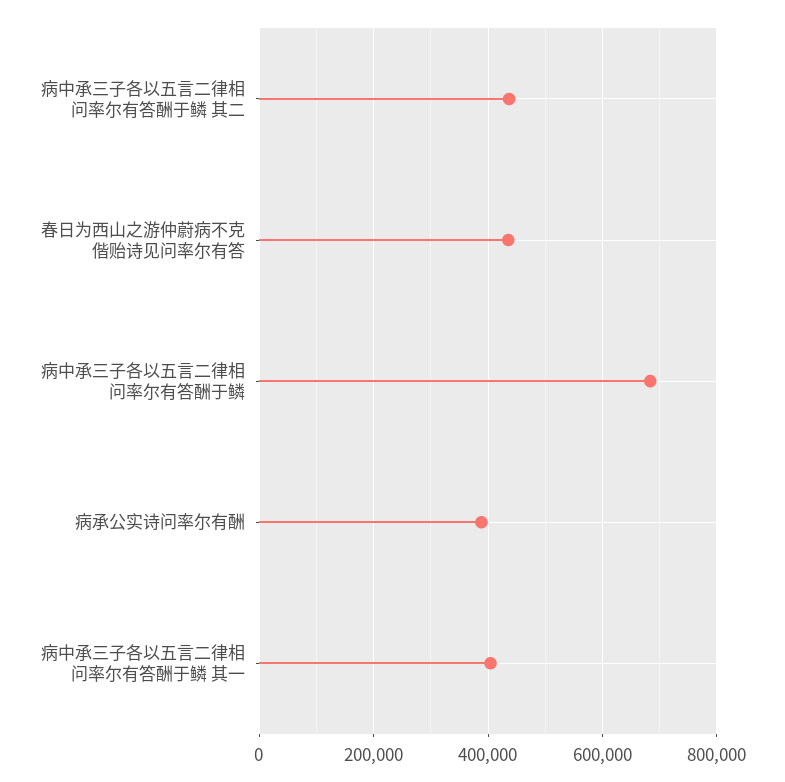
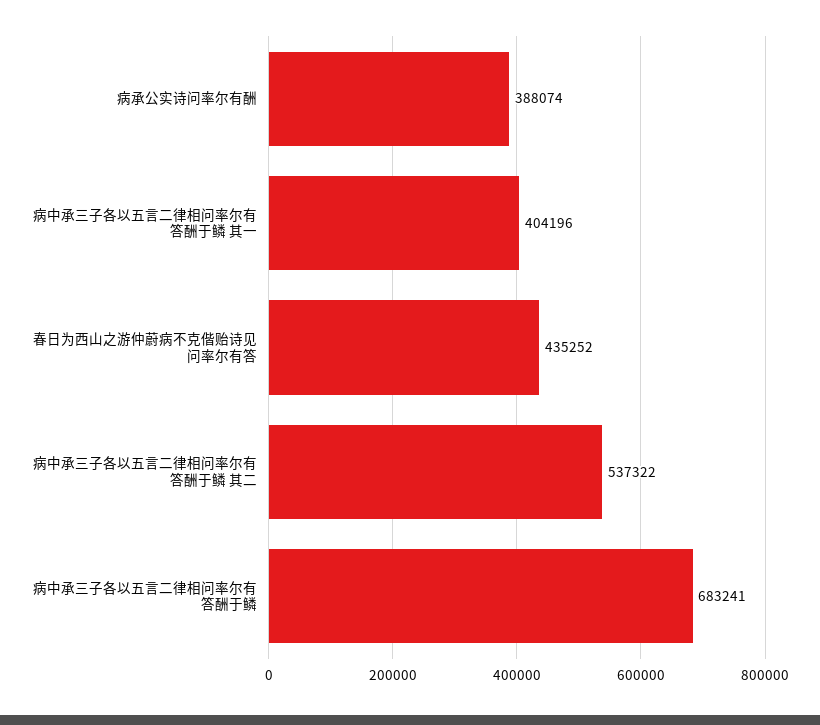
  {
-   "病中承三子各以五言二律相问率尔有答酬于鳞 其二": 440000,
+   "病中承三子各以五言二律相问率尔有答酬于鳞 其二": 537322,
    "春日为西山之游仲蔚病不克偕贻诗见问率尔有答": 435252,
    "病中承三子各以五言二律相问率尔有答酬于鳞": 683241,
    "病承公实诗问率尔有酬": 388074,
    "病中承三子各以五言二律相问率尔有答酬于鳞 其一": 404196
  }

